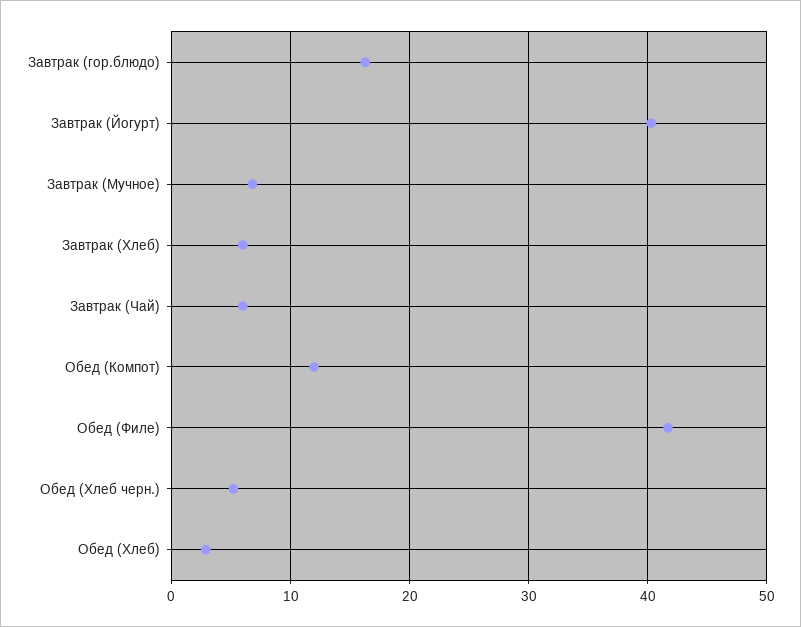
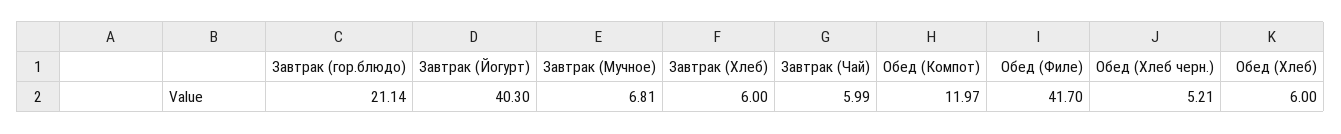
  {
-   "Завтрак (гор.блюдо)": 16,
+   "Завтрак (гор.блюдо)": 21.14,
    "Завтрак (Йогурт)": 40.3,
    "Завтрак (Мучное)": 6.81,
    "Завтрак (Хлеб)": 6,
    "Завтрак (Чай)": 5.99,
    "Обед (Компот)": 11.97,
    "Обед (Филе)": 41.7,
    "Обед (Хлеб черн.)": 5.21,
-   "Обед (Хлеб)": 3
+   "Обед (Хлеб)": 6
  }

